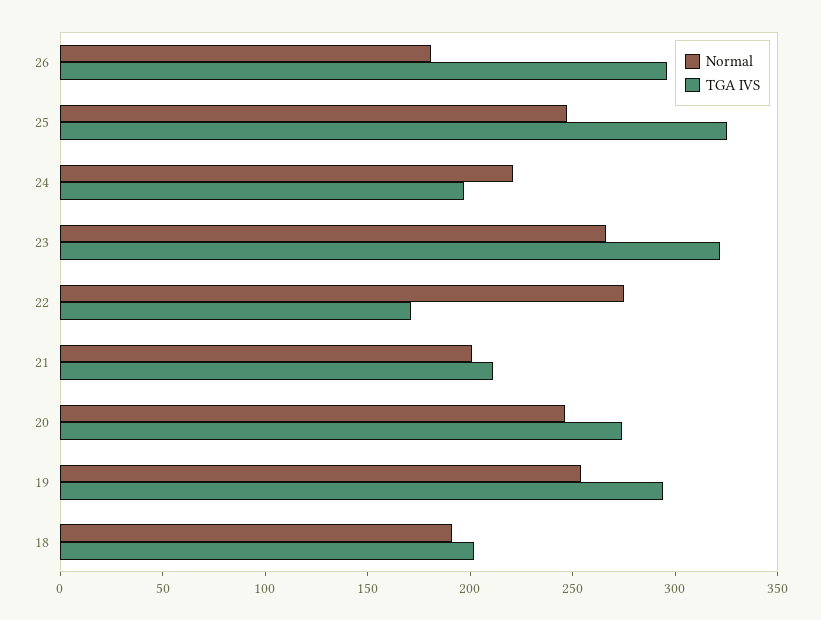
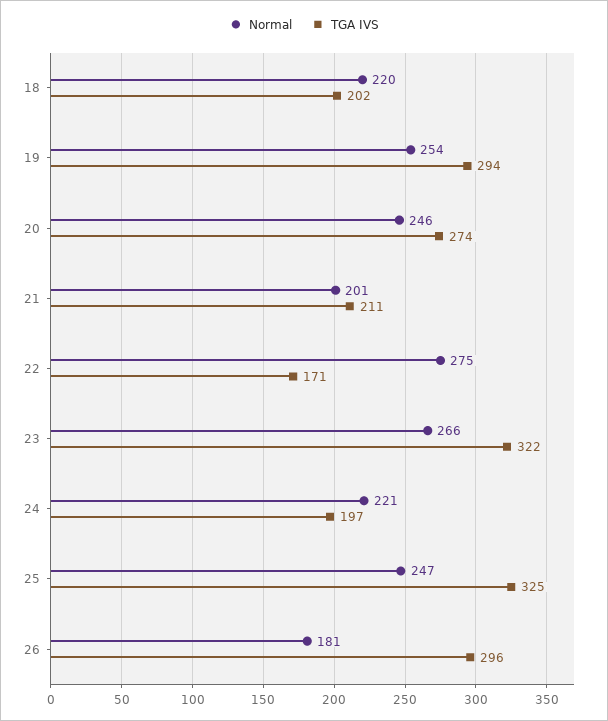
  {
    "Normal": {
      "26": 181,
      "25": 247,
      "24": 221,
      "23": 266,
      "22": 275,
      "21": 201,
      "20": 246,
      "19": 254,
-     "18": 190
+     "18": 220
    },
    "TGA IVS": {
      "26": 296,
      "25": 325,
      "24": 197,
      "23": 322,
      "22": 171,
      "21": 211,
      "20": 274,
      "19": 294,
      "18": 202
    }
  }

